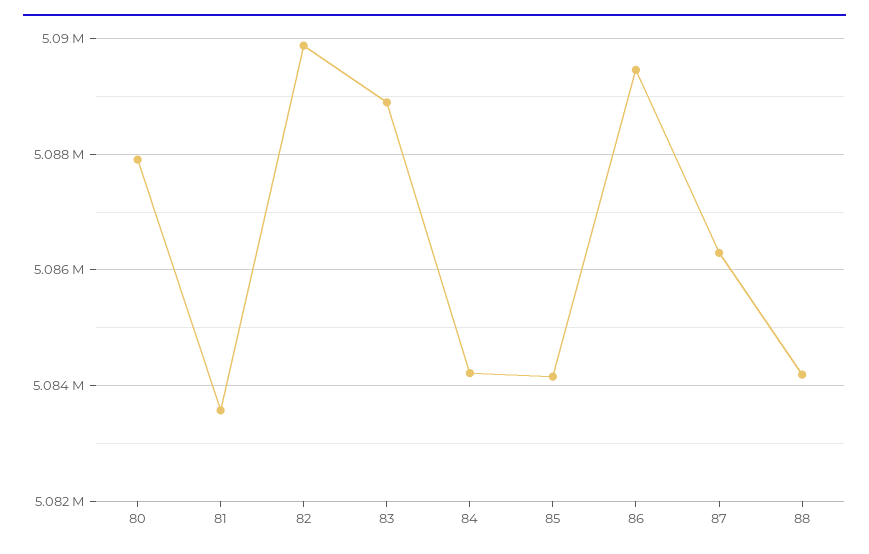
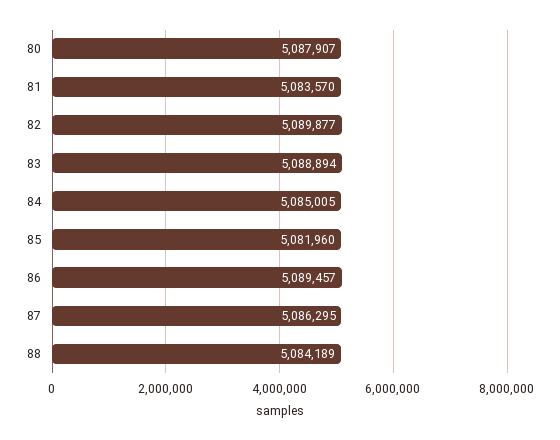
  {
    "80": 5087907,
    "81": 5083570,
    "82": 5089877,
    "83": 5088894,
-   "84": 5084200,
+   "84": 5085005,
-   "85": 5084200,
+   "85": 5081960,
    "86": 5089457,
    "87": 5086295,
    "88": 5084189
  }

